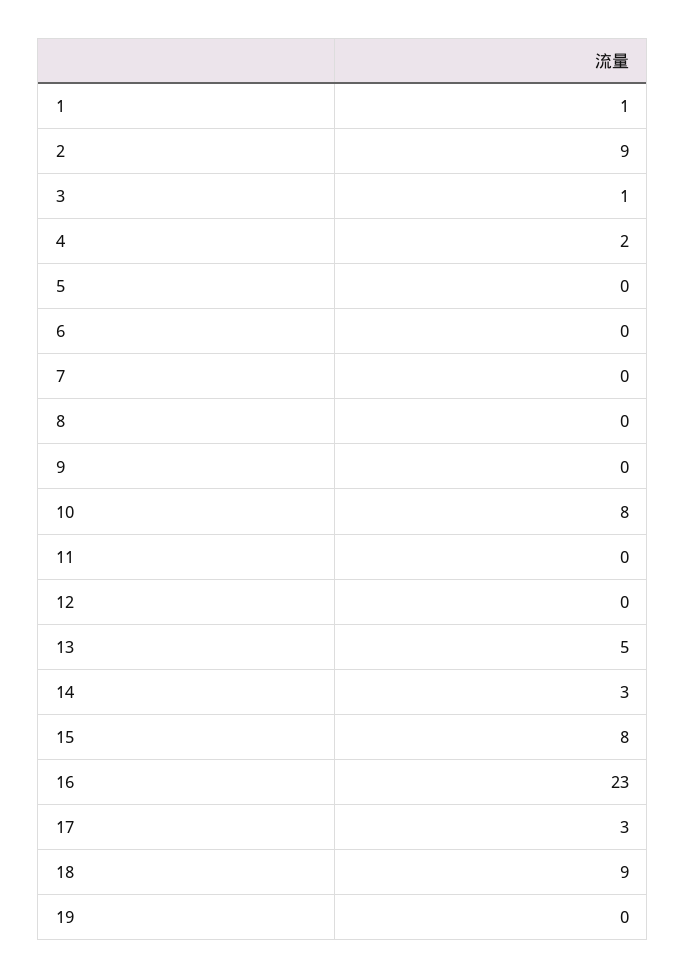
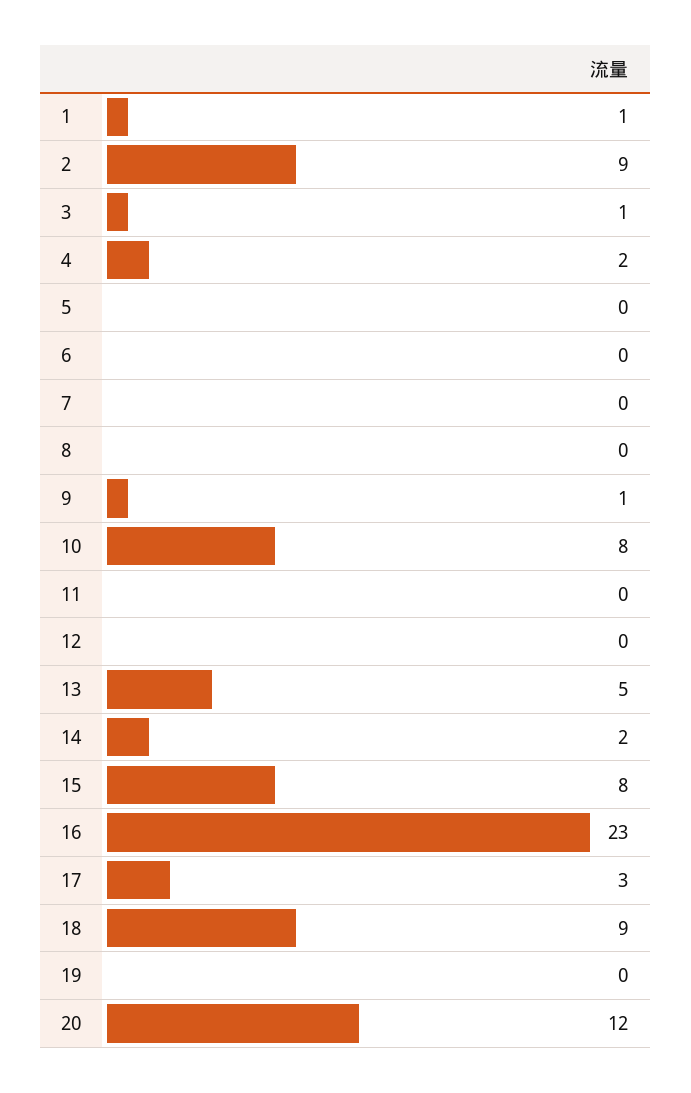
  {
    "1": 1,
    "2": 9,
    "3": 1,
    "4": 2,
    "5": 0,
    "6": 0,
    "7": 0,
    "8": 0,
-   "9": 0,
+   "9": 1,
    "10": 8,
    "11": 0,
    "12": 0,
    "13": 5,
-   "14": 3,
+   "14": 2,
    "15": 8,
    "16": 23,
    "17": 3,
    "18": 9,
-   "19": 0
+   "19": 0,
+   "20": 12
  }

